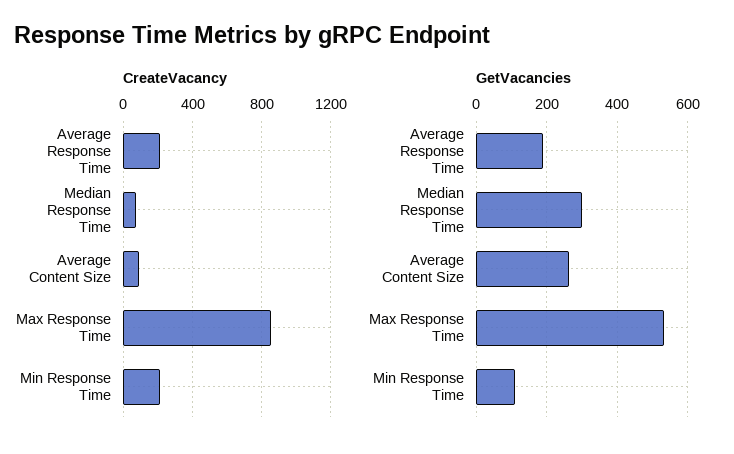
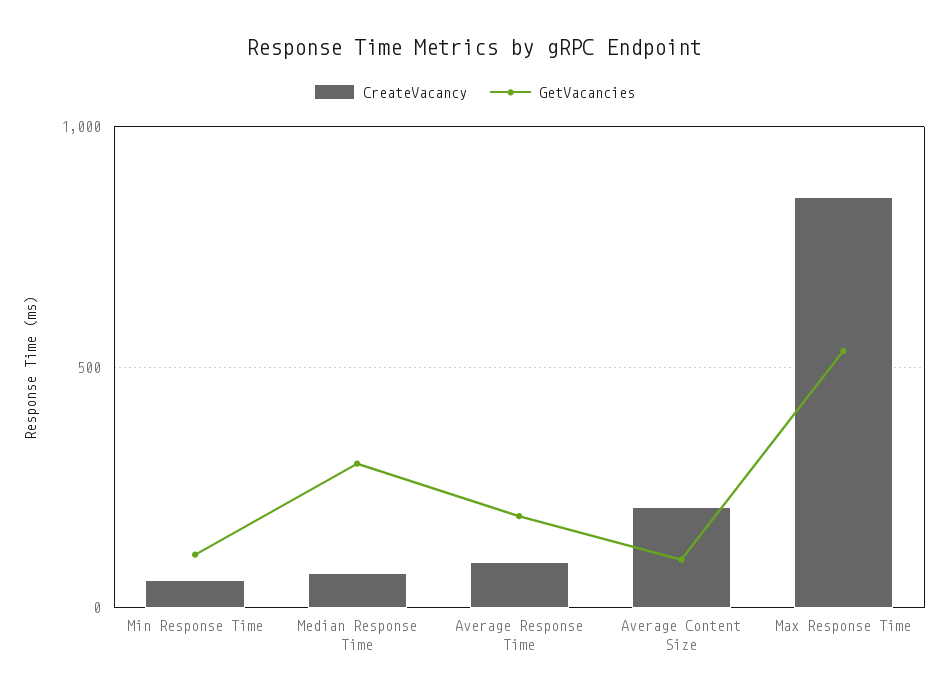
  {
    "CreateVacancy": {
-     "Average Response Time": 200,
+     "Average Response Time": 100,
      "Median Response Time": 50,
-     "Average Content Size": 100,
+     "Average Content Size": 200,
      "Max Response Time": 850,
-     "Min Response Time": 200
+     "Min Response Time": 50
    },
    "GetVacancies": {
      "Average Response Time": 200,
      "Median Response Time": 300,
-     "Average Content Size": 260,
+     "Average Content Size": 100,
      "Max Response Time": 540,
      "Min Response Time": 120
    }
  }

